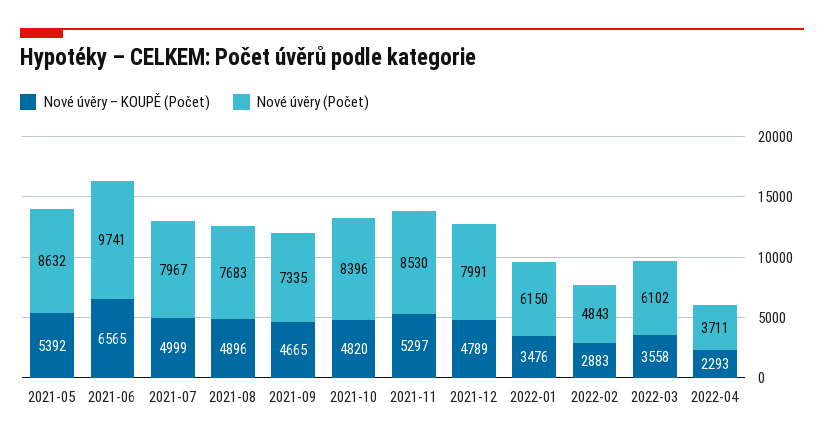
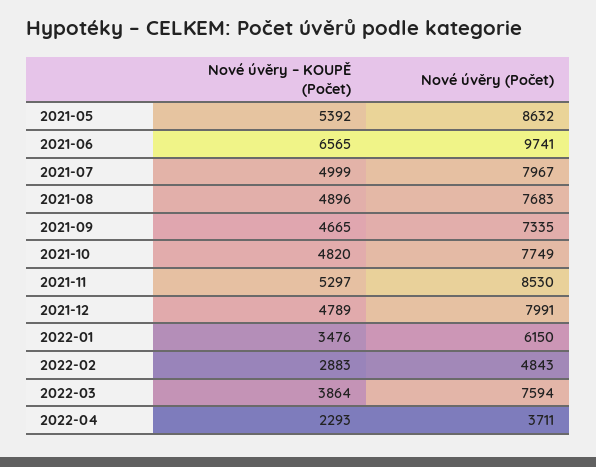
  {
    "Nové úvěry – KOUPĚ (Počet)": {
      "2021-05": 5392,
      "2021-06": 6565,
      "2021-07": 4999,
      "2021-08": 4896,
      "2021-09": 4665,
      "2021-10": 4820,
      "2021-11": 5297,
      "2021-12": 4789,
      "2022-01": 3476,
      "2022-02": 2883,
-     "2022-03": 3558,
+     "2022-03": 3864,
      "2022-04": 2293
    },
    "Nové úvěry (Počet)": {
      "2021-05": 8632,
      "2021-06": 9741,
      "2021-07": 7967,
      "2021-08": 7683,
      "2021-09": 7335,
-     "2021-10": 8396,
+     "2021-10": 7749,
      "2021-11": 8530,
      "2021-12": 7991,
      "2022-01": 6150,
      "2022-02": 4843,
-     "2022-03": 6102,
+     "2022-03": 7594,
      "2022-04": 3711
    }
  }

